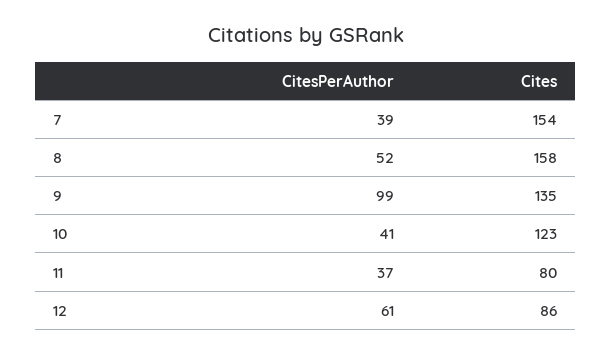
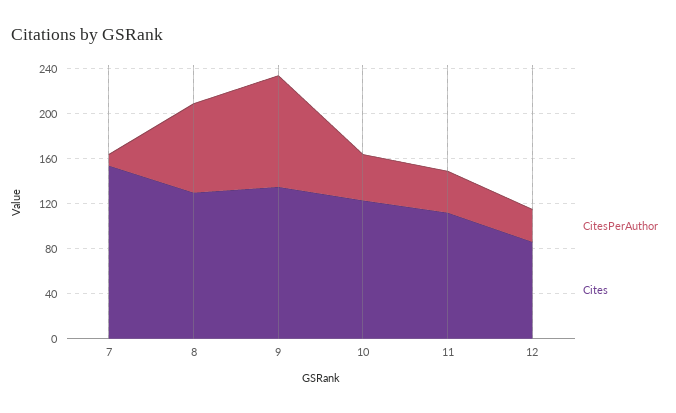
  {
    "CitesPerAuthor": {
-     "7": 39,
+     "7": 10,
-     "8": 52,
+     "8": 80,
      "9": 99,
      "10": 41,
      "11": 37,
-     "12": 61
+     "12": 30
    },
    "Cites": {
      "7": 154,
-     "8": 158,
+     "8": 130,
      "9": 135,
      "10": 123,
-     "11": 80,
+     "11": 110,
      "12": 86
    }
  }

